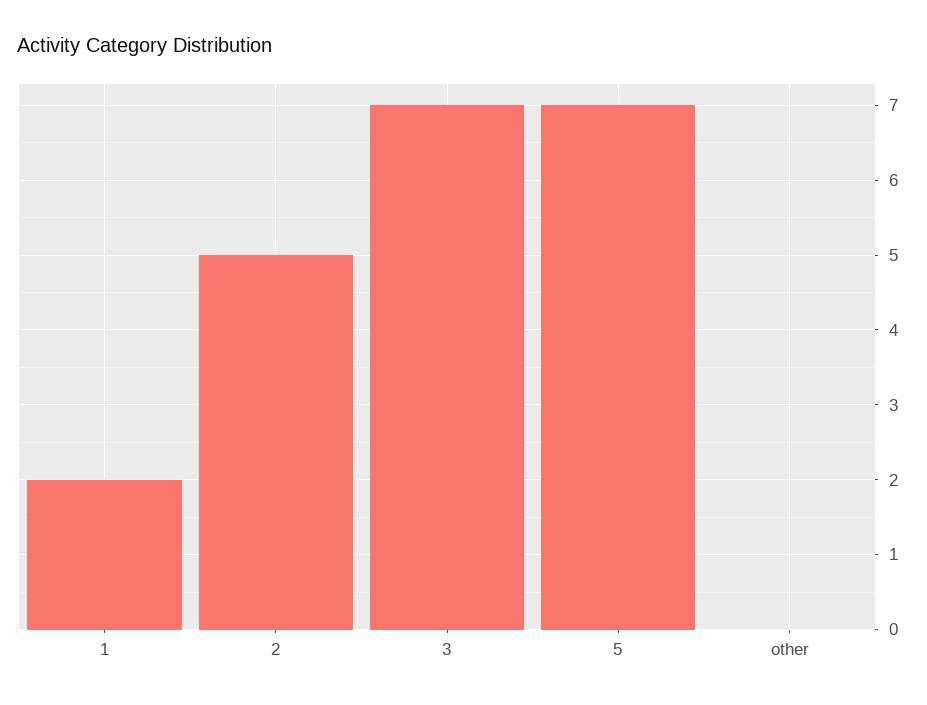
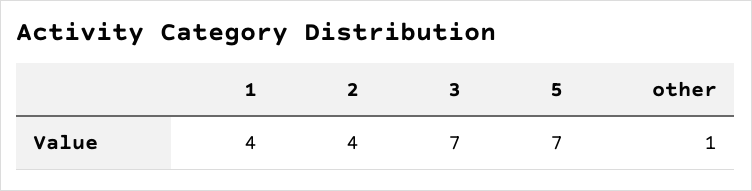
  {
-   "1": 2,
+   "1": 4,
-   "2": 5,
+   "2": 4,
    "3": 7,
    "5": 7,
-   "other": 0
+   "other": 1
  }

